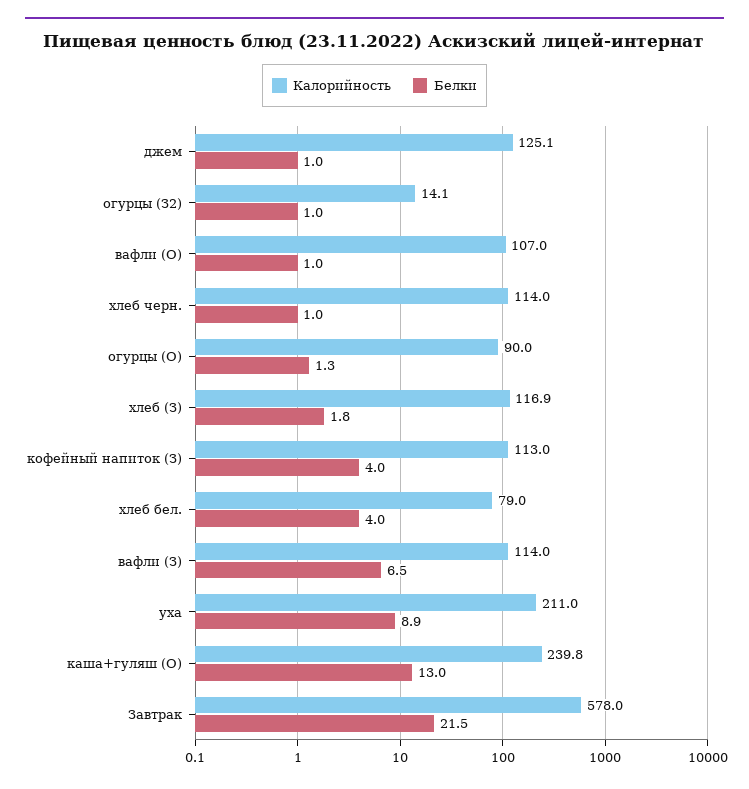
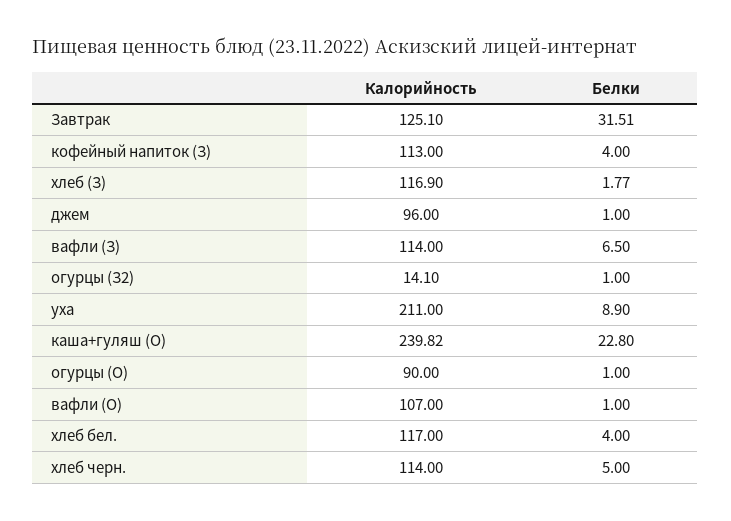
  {
    "Калорийность": {
-     "джем": 125.1,
+     "джем": 96,
      "огурцы (З2)": 14.1,
      "вафли (О)": 107,
      "хлеб черн.": 114,
      "огурцы (О)": 90,
      "хлеб (З)": 116.9,
      "кофейный напиток (З)": 113,
-     "хлеб бел.": 79,
+     "хлеб бел.": 117,
      "вафли (З)": 114,
      "уха": 211,
      "каша+гуляш (О)": 239.82,
-     "Завтрак": 578
+     "Завтрак": 125.1
    },
    "Белки": {
      "джем": 1,
      "огурцы (З2)": 1,
      "вафли (О)": 1,
-     "хлеб черн.": 1,
+     "хлеб черн.": 5,
-     "огурцы (О)": 1.3,
+     "огурцы (О)": 1,
      "хлеб (З)": 1.77,
      "кофейный напиток (З)": 4,
      "хлеб бел.": 4,
      "вафли (З)": 6.5,
      "уха": 8.9,
-     "каша+гуляш (О)": 13,
+     "каша+гуляш (О)": 22.8,
-     "Завтрак": 21.5
+     "Завтрак": 31.51
    }
  }

